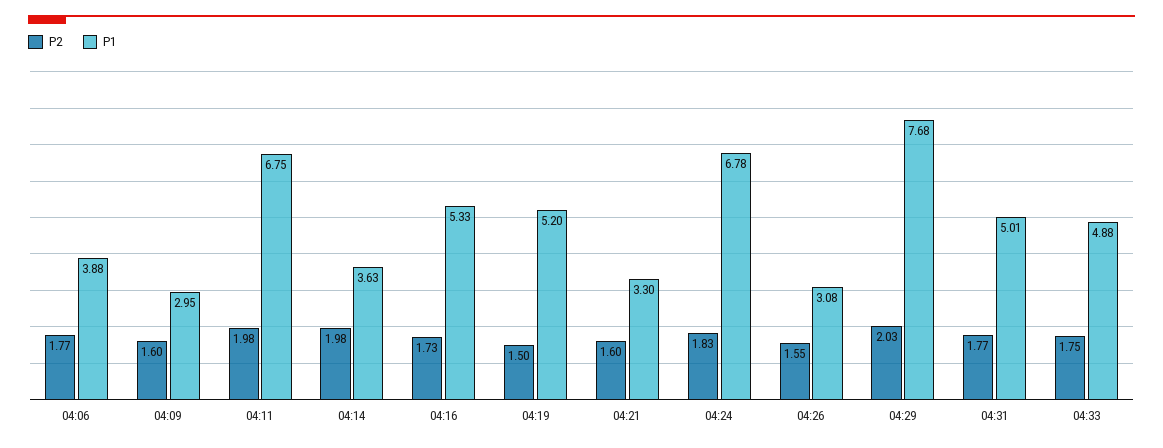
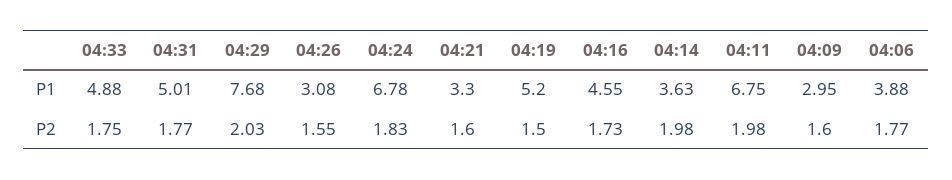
  {
    "P2": {
      "04:06": 1.77,
      "04:09": 1.6,
      "04:11": 1.98,
      "04:14": 1.98,
      "04:16": 1.73,
      "04:19": 1.5,
      "04:21": 1.6,
      "04:24": 1.83,
      "04:26": 1.55,
      "04:29": 2.03,
      "04:31": 1.77,
      "04:33": 1.75
    },
    "P1": {
      "04:06": 3.88,
      "04:09": 2.95,
      "04:11": 6.75,
      "04:14": 3.63,
-     "04:16": 5.33,
+     "04:16": 4.55,
      "04:19": 5.2,
      "04:21": 3.3,
      "04:24": 6.78,
      "04:26": 3.08,
      "04:29": 7.68,
      "04:31": 5.01,
      "04:33": 4.88
    }
  }

